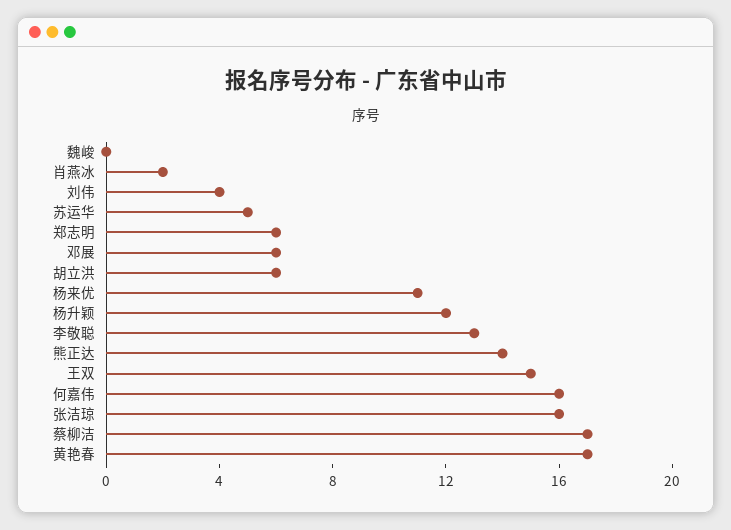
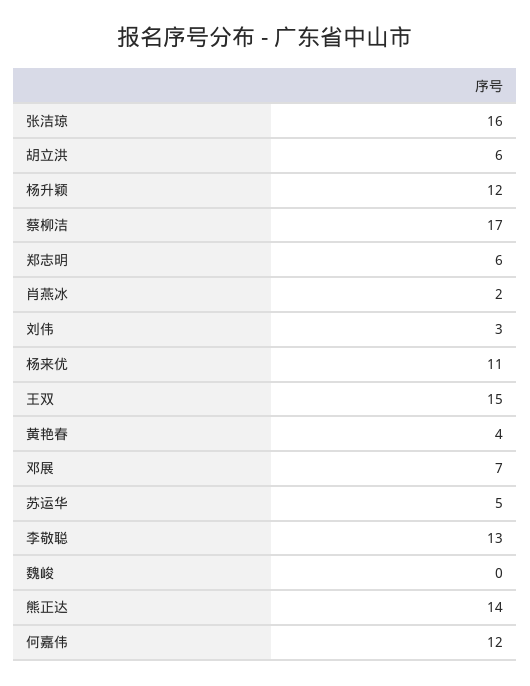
  {
    "魏峻": 0,
    "肖燕冰": 2,
-   "刘伟": 4,
+   "刘伟": 3,
    "苏运华": 5,
    "郑志明": 6,
-   "邓展": 6,
+   "邓展": 7,
    "胡立洪": 6,
    "杨来优": 11,
    "杨升颖": 12,
    "李敬聪": 13,
    "熊正达": 14,
    "王双": 15,
-   "何嘉伟": 16,
+   "何嘉伟": 12,
    "张洁琼": 16,
    "蔡柳洁": 17,
-   "黄艳春": 17
+   "黄艳春": 4
  }

